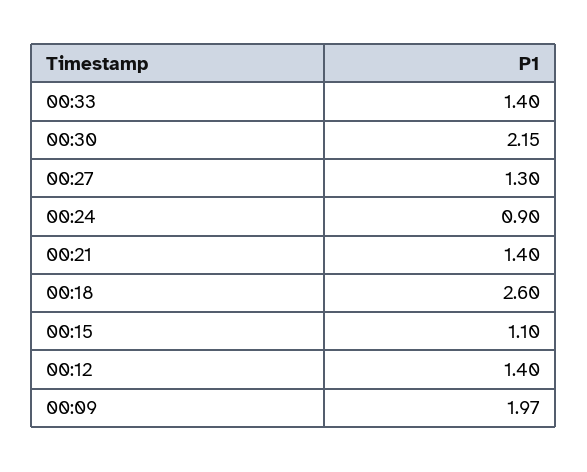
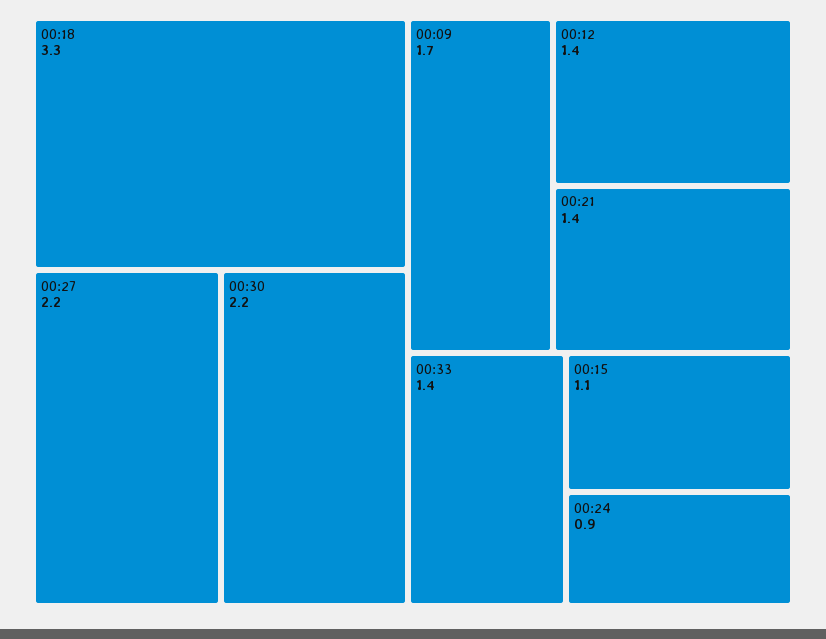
  {
    "00:33": 1.4,
-   "00:30": 2.15,
+   "00:30": 2.2,
-   "00:27": 1.3,
+   "00:27": 2.2,
    "00:24": 0.9,
    "00:21": 1.4,
-   "00:18": 2.6,
+   "00:18": 3.3,
    "00:15": 1.1,
    "00:12": 1.4,
-   "00:09": 1.97
+   "00:09": 1.7
  }

